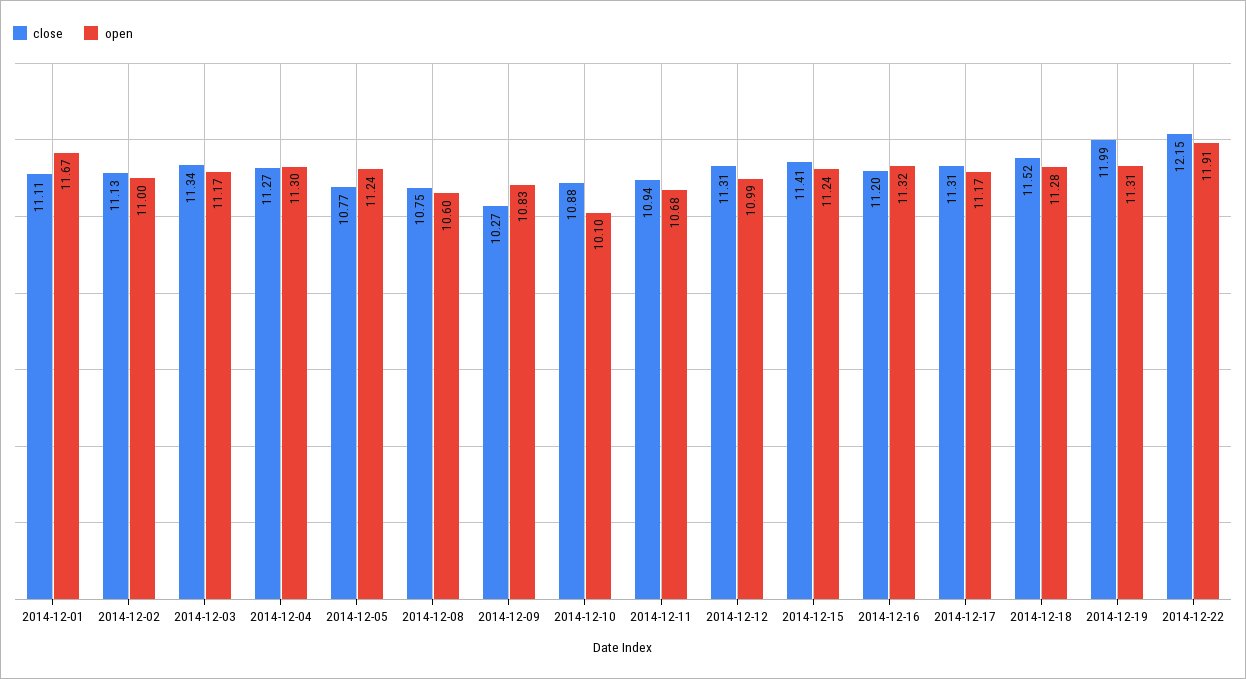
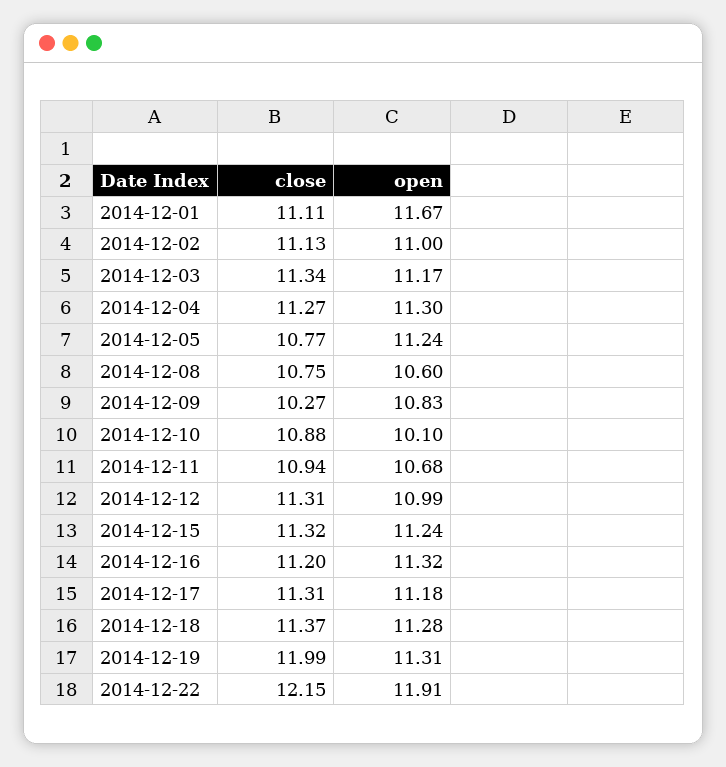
  {
    "close": {
      "2014-12-01": 11.11,
      "2014-12-02": 11.13,
      "2014-12-03": 11.34,
      "2014-12-04": 11.27,
      "2014-12-05": 10.77,
      "2014-12-08": 10.75,
      "2014-12-09": 10.27,
      "2014-12-10": 10.88,
      "2014-12-11": 10.94,
      "2014-12-12": 11.31,
-     "2014-12-15": 11.41,
+     "2014-12-15": 11.32,
      "2014-12-16": 11.2,
      "2014-12-17": 11.31,
-     "2014-12-18": 11.52,
+     "2014-12-18": 11.37,
      "2014-12-19": 11.99,
      "2014-12-22": 12.15
    },
    "open": {
      "2014-12-01": 11.67,
      "2014-12-02": 11,
      "2014-12-03": 11.17,
      "2014-12-04": 11.3,
      "2014-12-05": 11.24,
      "2014-12-08": 10.6,
      "2014-12-09": 10.83,
      "2014-12-10": 10.1,
      "2014-12-11": 10.68,
      "2014-12-12": 10.99,
      "2014-12-15": 11.24,
      "2014-12-16": 11.32,
-     "2014-12-17": 11.17,
+     "2014-12-17": 11.18,
      "2014-12-18": 11.28,
      "2014-12-19": 11.31,
      "2014-12-22": 11.91
    }
  }

